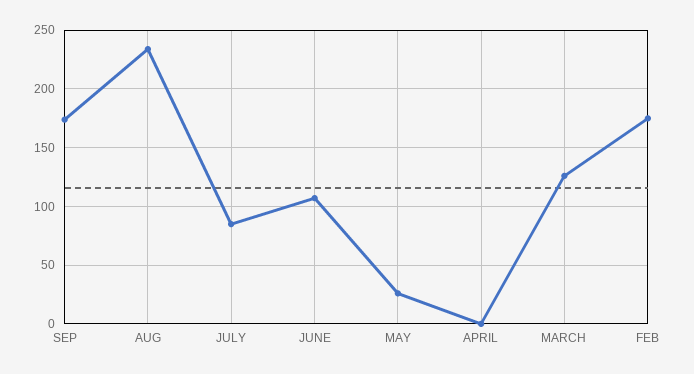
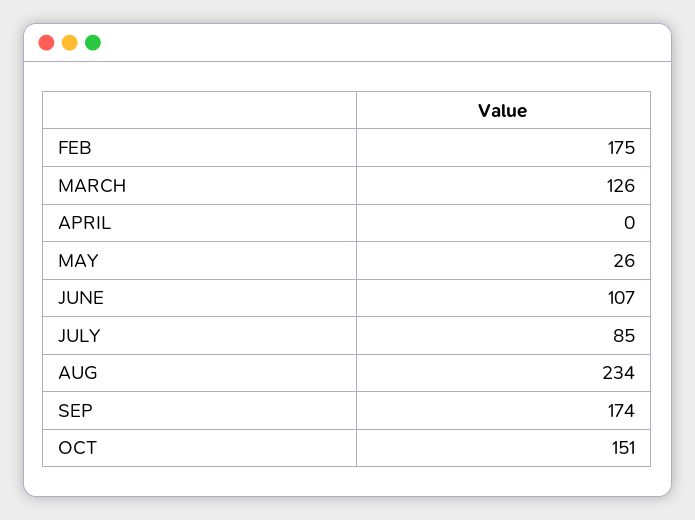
  {
    "SEP": 174,
    "AUG": 234,
    "JULY": 85,
    "JUNE": 107,
    "MAY": 26,
    "APRIL": 0,
    "MARCH": 126,
-   "FEB": 175
+   "FEB": 175,
+   "OCT": 151
  }

